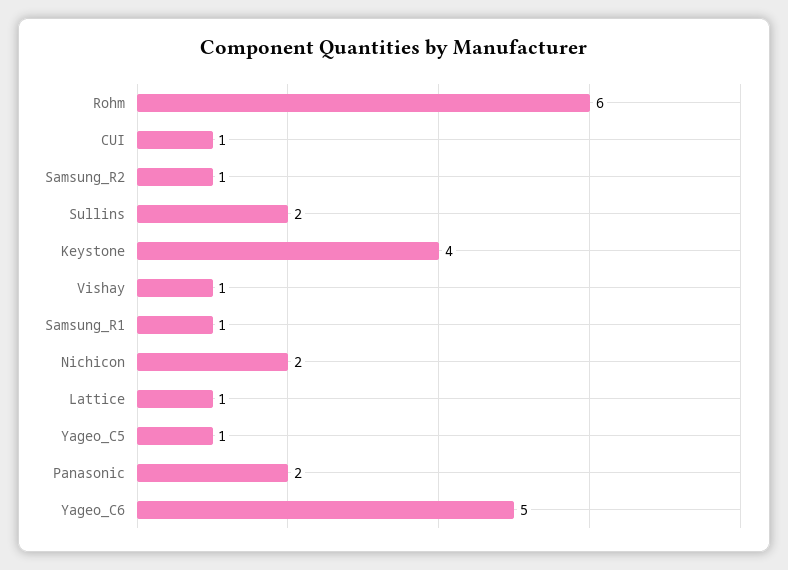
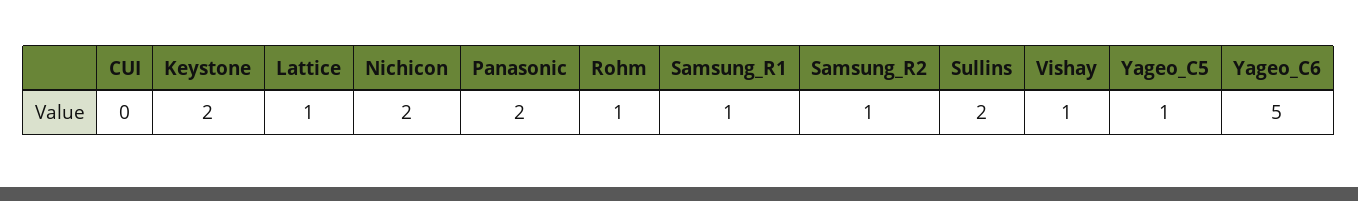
  {
-   "Rohm": 6,
+   "Rohm": 1,
-   "CUI": 1,
+   "CUI": 0,
    "Samsung_R2": 1,
    "Sullins": 2,
-   "Keystone": 4,
+   "Keystone": 2,
    "Vishay": 1,
    "Samsung_R1": 1,
    "Nichicon": 2,
    "Lattice": 1,
    "Yageo_C5": 1,
    "Panasonic": 2,
    "Yageo_C6": 5
  }

